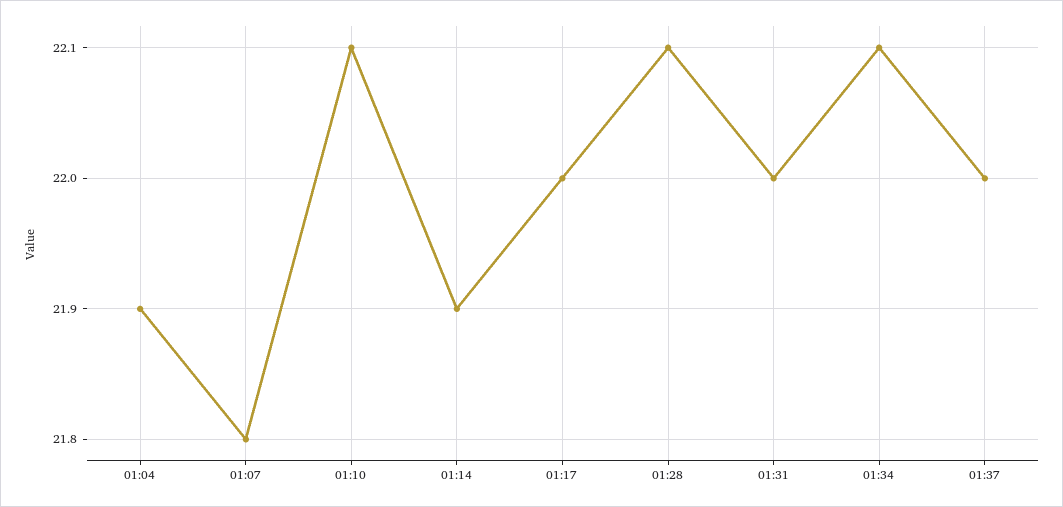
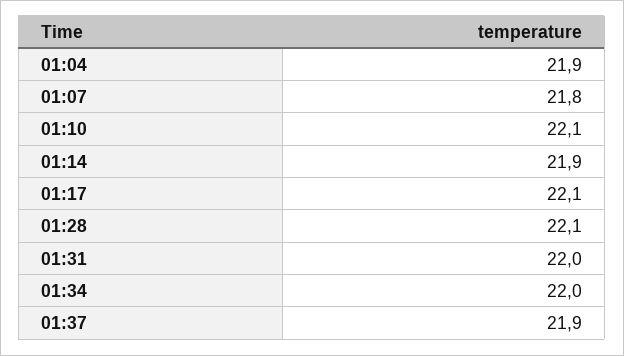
  {
    "01:04": 21.9,
    "01:07": 21.8,
    "01:10": 22.1,
    "01:14": 21.9,
-   "01:17": 22,
+   "01:17": 22.1,
    "01:28": 22.1,
    "01:31": 22,
-   "01:34": 22.1,
+   "01:34": 22,
-   "01:37": 22
+   "01:37": 21.9
  }

